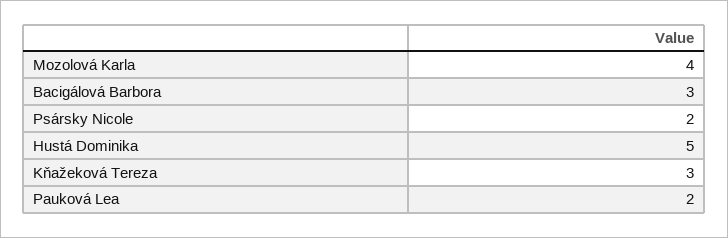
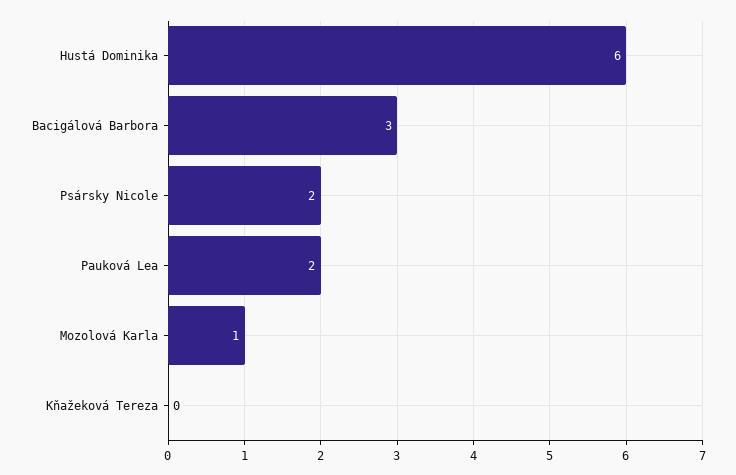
  {
-   "Mozolová Karla": 4,
+   "Mozolová Karla": 1,
    "Bacigálová Barbora": 3,
    "Psársky Nicole": 2,
-   "Hustá Dominika": 5,
+   "Hustá Dominika": 6,
-   "Kňažeková Tereza": 3,
+   "Kňažeková Tereza": 0,
    "Pauková Lea": 2
  }

